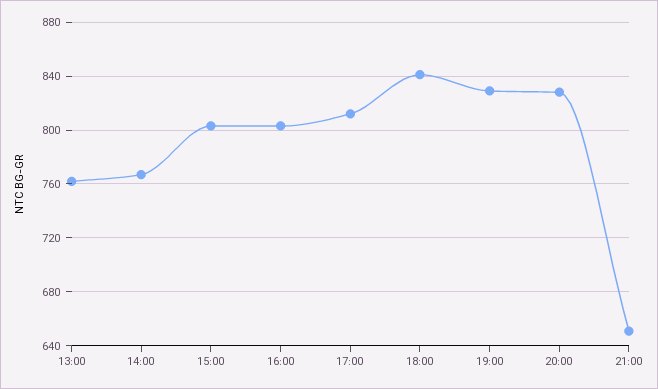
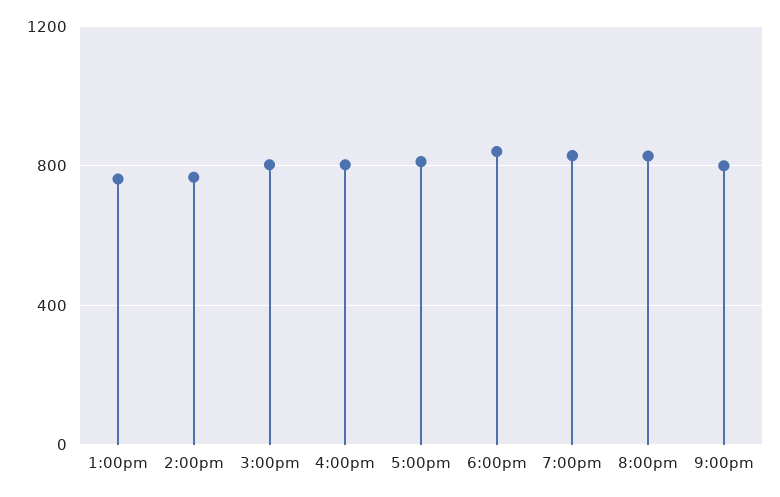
  {
    "13:00": 760,
    "14:00": 765,
    "15:00": 805,
    "16:00": 805,
    "17:00": 810,
    "18:00": 840,
    "19:00": 830,
    "20:00": 830,
-   "21:00": 650
+   "21:00": 800
  }

